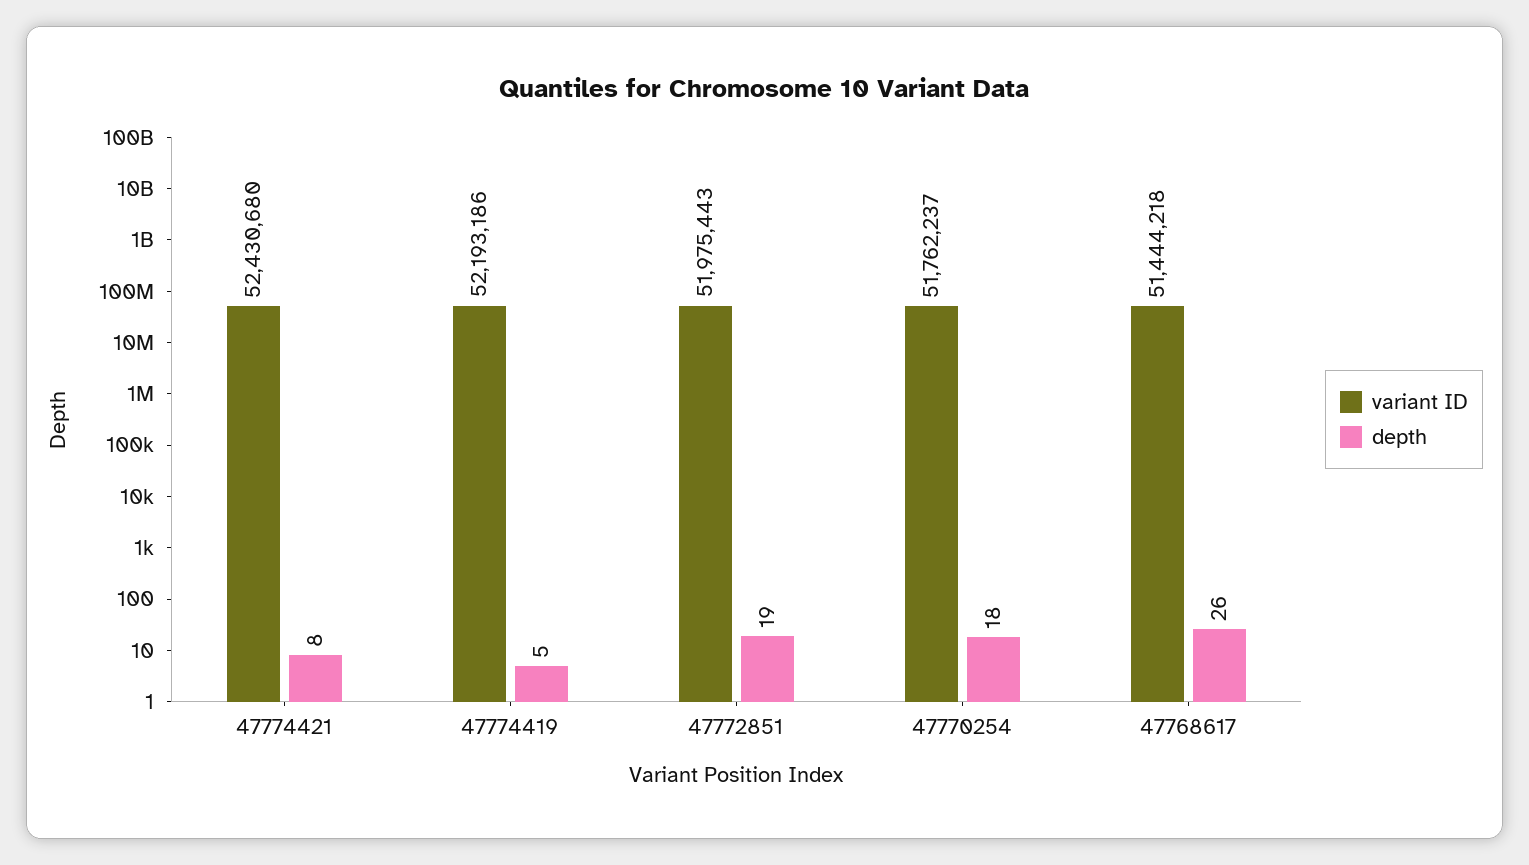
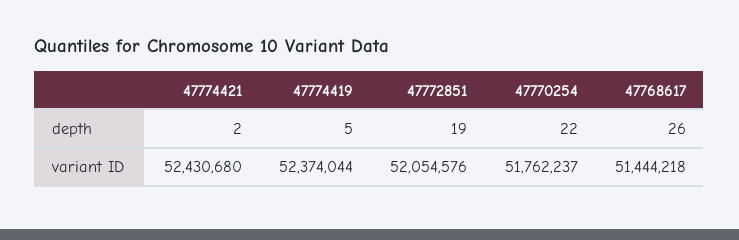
  {
    "variant ID": {
      "47774421": 52430680,
-     "47774419": 52193186,
+     "47774419": 52374044,
-     "47772851": 51975443,
+     "47772851": 52054576,
      "47770254": 51762237,
      "47768617": 51444218
    },
    "depth": {
-     "47774421": 8,
+     "47774421": 2,
      "47774419": 5,
      "47772851": 19,
-     "47770254": 18,
+     "47770254": 22,
      "47768617": 26
    }
  }

